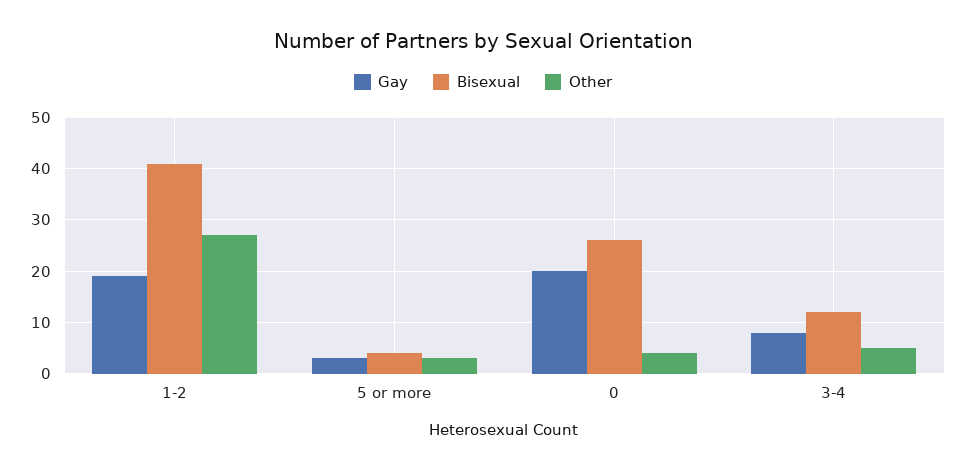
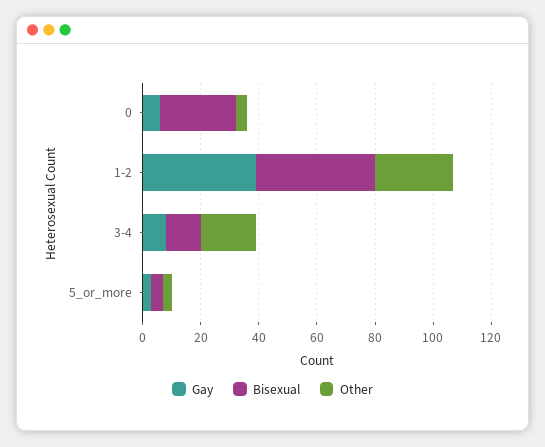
  {
    "Gay": {
-     "1-2": 20,
+     "1-2": 40,
      "5 or more": 5,
-     "0": 20,
+     "0": 5,
      "3-4": 10
    },
    "Bisexual": {
      "1-2": 40,
      "5 or more": 5,
      "0": 25,
      "3-4": 10
    },
    "Other": {
      "1-2": 25,
      "5 or more": 5,
      "0": 5,
-     "3-4": 5
+     "3-4": 20
    }
  }

